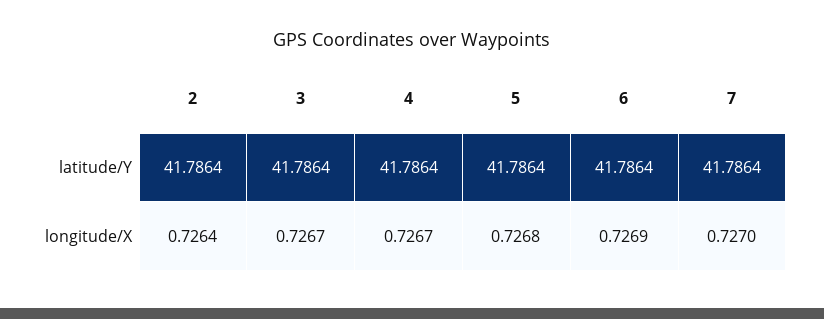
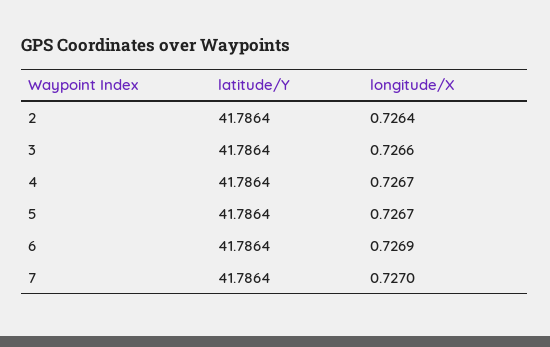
  {
    "2": {
      "latitude/Y": 41.7864,
      "longitude/X": 0.7264
    },
    "3": {
      "latitude/Y": 41.7864,
-     "longitude/X": 0.7267
+     "longitude/X": 0.7266
    },
    "4": {
      "latitude/Y": 41.7864,
      "longitude/X": 0.7267
    },
    "5": {
      "latitude/Y": 41.7864,
-     "longitude/X": 0.7268
+     "longitude/X": 0.7267
    },
    "6": {
      "latitude/Y": 41.7864,
      "longitude/X": 0.7269
    },
    "7": {
      "latitude/Y": 41.7864,
      "longitude/X": 0.727
    }
  }

